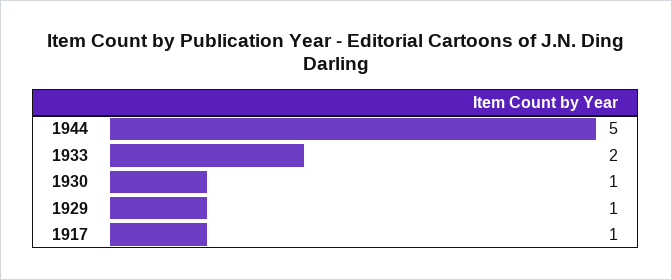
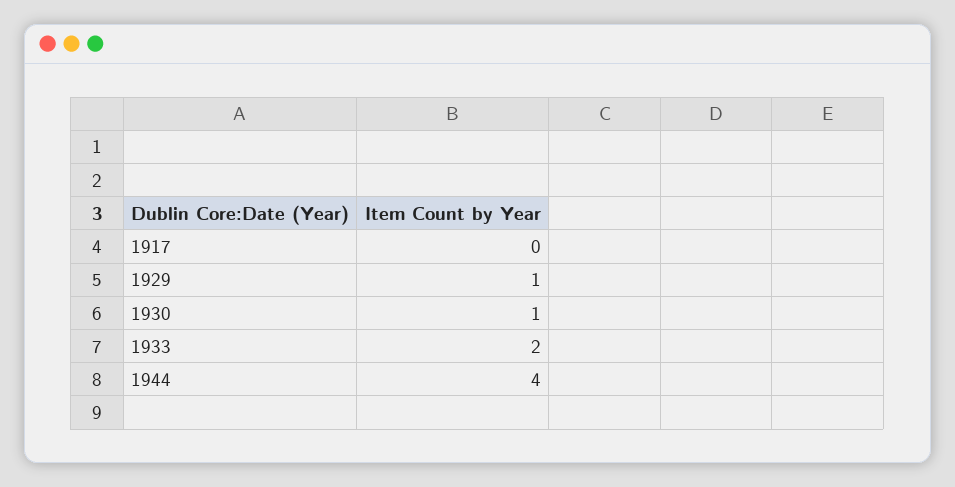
  {
-   "1944": 5,
+   "1944": 4,
    "1933": 2,
    "1930": 1,
    "1929": 1,
-   "1917": 1
+   "1917": 0
  }

